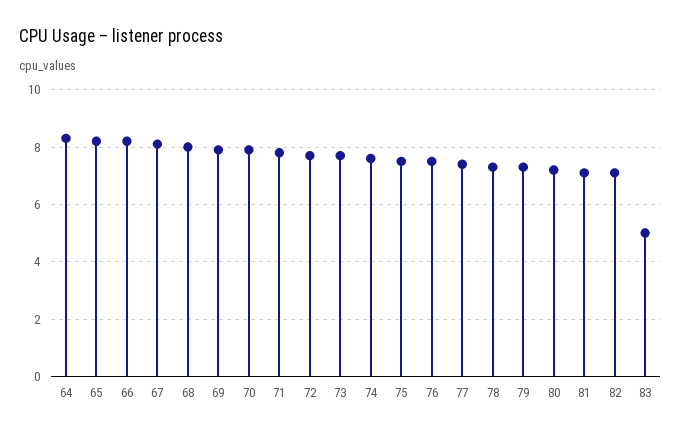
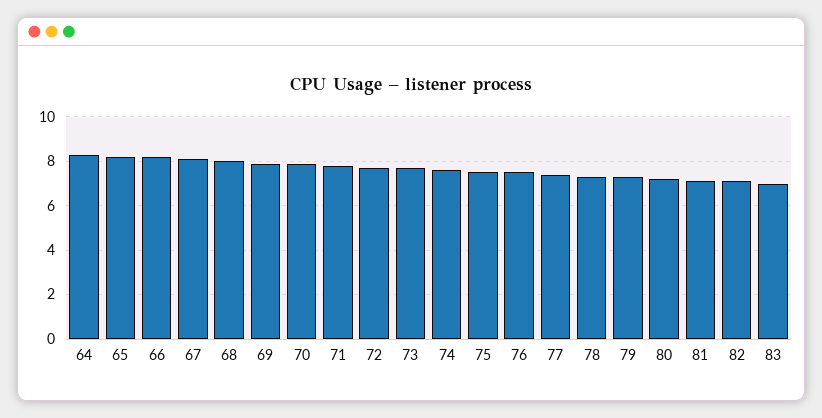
  {
    "64": 8.5,
    "65": 8,
    "66": 8,
    "67": 8,
    "68": 8,
    "69": 8,
    "70": 8,
    "71": 8,
    "72": 7.5,
    "73": 7.5,
    "74": 7.5,
    "75": 7.5,
    "76": 7.5,
    "77": 7.5,
    "78": 7.5,
    "79": 7.5,
    "80": 7,
    "81": 7,
    "82": 7,
-   "83": 5
+   "83": 7
  }

